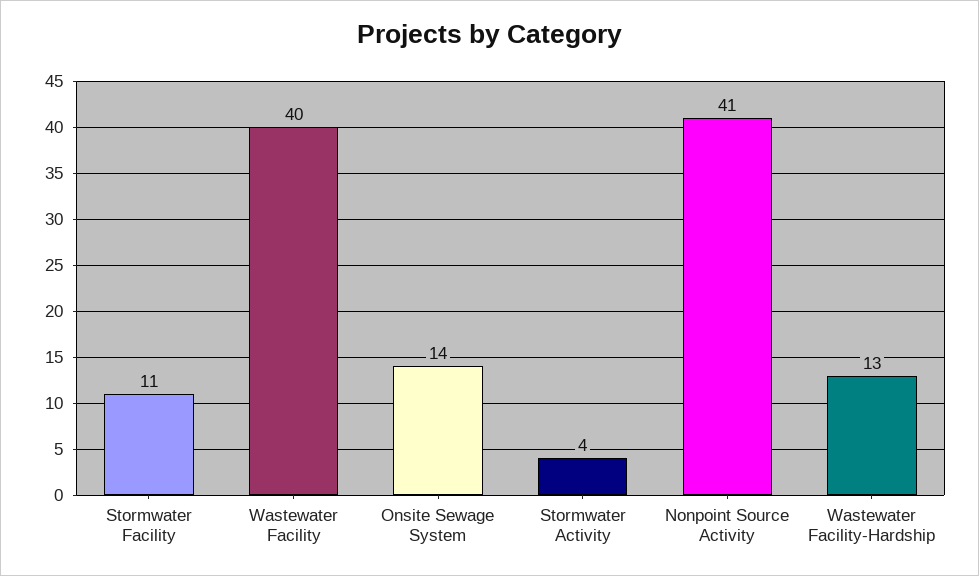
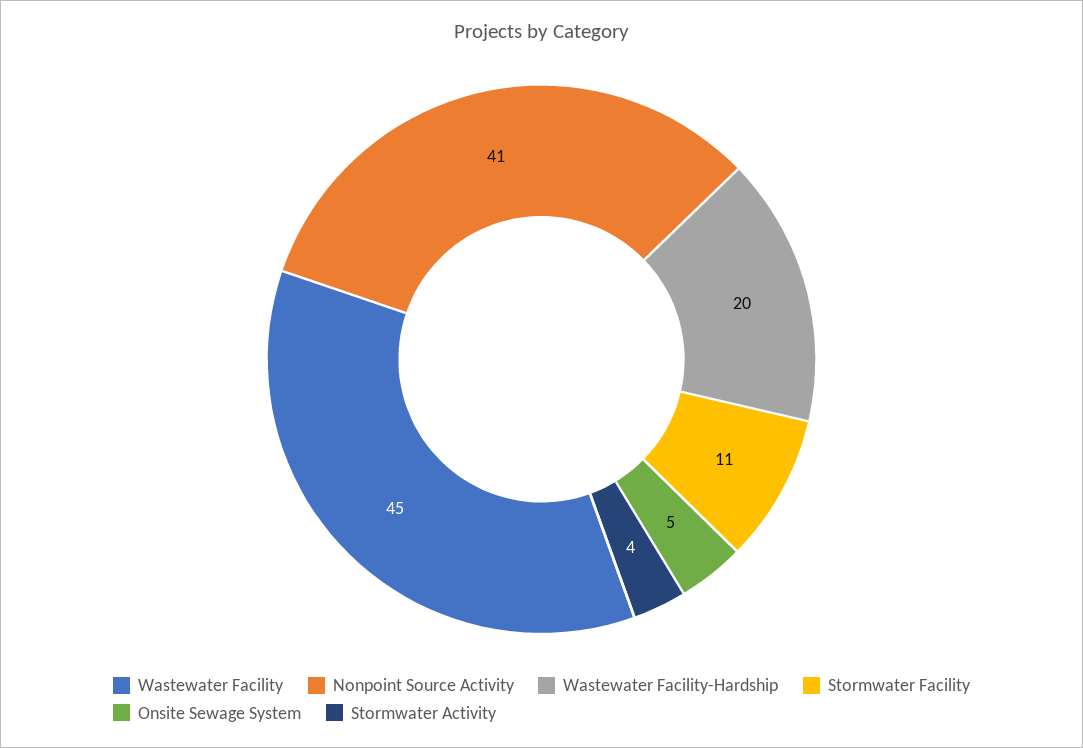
  {
    "Stormwater Facility": 11,
-   "Wastewater Facility": 40,
+   "Wastewater Facility": 45,
-   "Onsite Sewage System": 14,
+   "Onsite Sewage System": 5,
    "Stormwater Activity": 4,
    "Nonpoint Source Activity": 41,
-   "Wastewater Facility-Hardship": 13
+   "Wastewater Facility-Hardship": 20
  }

